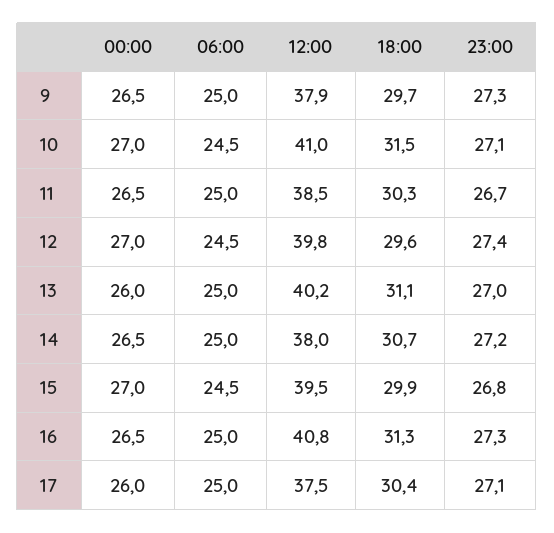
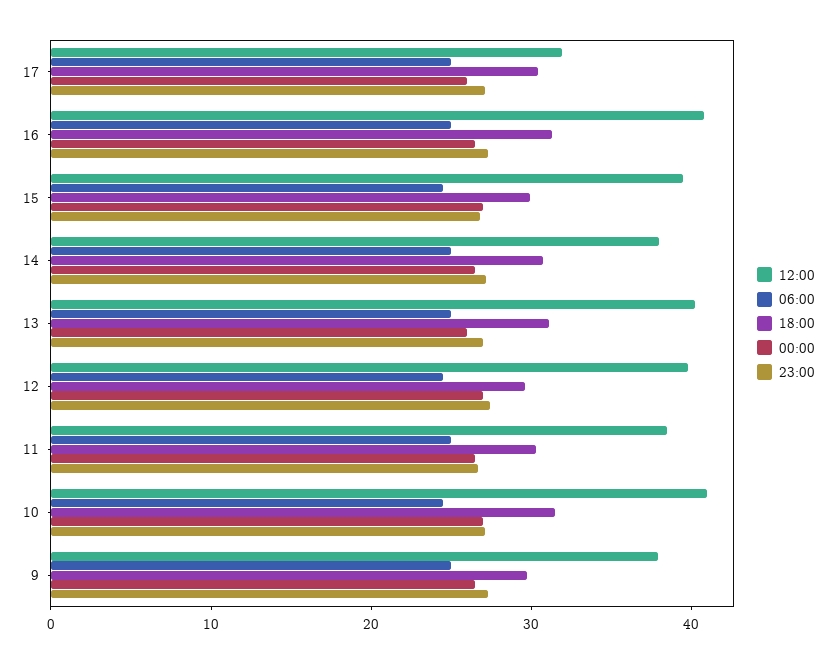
  {
    "00:00": {
      "9": 26.5,
      "10": 27,
      "11": 26.5,
      "12": 27,
      "13": 26,
      "14": 26.5,
      "15": 27,
      "16": 26.5,
      "17": 26
    },
    "06:00": {
      "9": 25,
      "10": 24.5,
      "11": 25,
      "12": 24.5,
      "13": 25,
      "14": 25,
      "15": 24.5,
      "16": 25,
      "17": 25
    },
    "12:00": {
      "9": 37.9,
      "10": 41,
      "11": 38.5,
      "12": 39.8,
      "13": 40.2,
      "14": 38,
      "15": 39.5,
      "16": 40.8,
-     "17": 37.5
+     "17": 32
    },
    "18:00": {
      "9": 29.7,
      "10": 31.5,
      "11": 30.3,
      "12": 29.6,
      "13": 31.1,
      "14": 30.7,
      "15": 29.9,
      "16": 31.3,
      "17": 30.4
    },
    "23:00": {
      "9": 27.3,
      "10": 27.1,
      "11": 26.7,
      "12": 27.4,
      "13": 27,
      "14": 27.2,
      "15": 26.8,
      "16": 27.3,
      "17": 27.1
    }
  }

